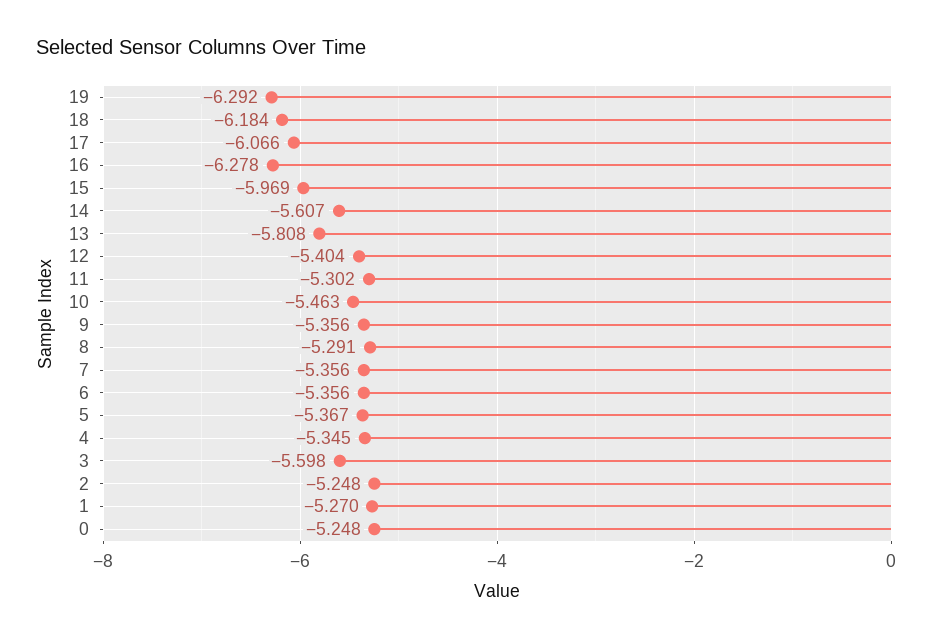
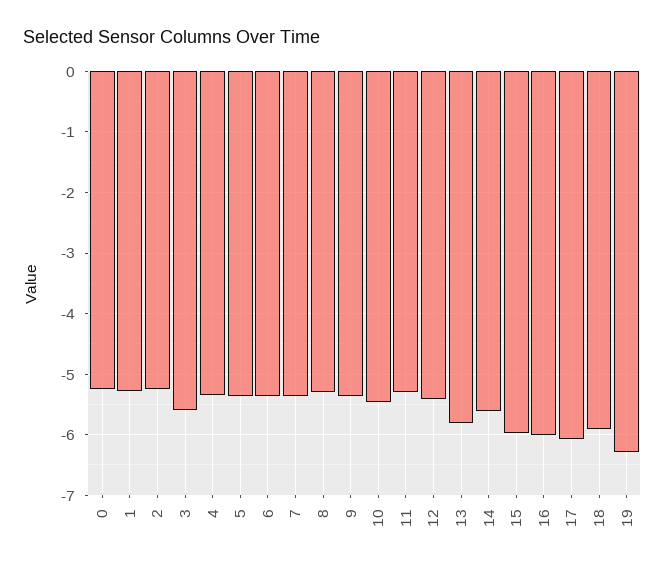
  {
    "19": -6.292,
-   "18": -6.184,
+   "18": -5.9,
    "17": -6.066,
-   "16": -6.278,
+   "16": -6,
    "15": -5.969,
    "14": -5.607,
    "13": -5.808,
    "12": -5.404,
    "11": -5.302,
    "10": -5.463,
    "9": -5.356,
    "8": -5.291,
    "7": -5.356,
    "6": -5.356,
    "5": -5.367,
    "4": -5.345,
    "3": -5.598,
    "2": -5.248,
    "1": -5.27,
    "0": -5.248
  }

